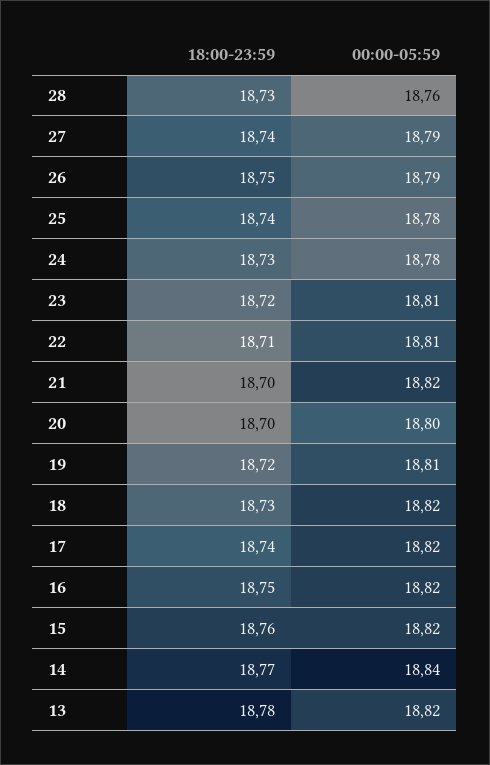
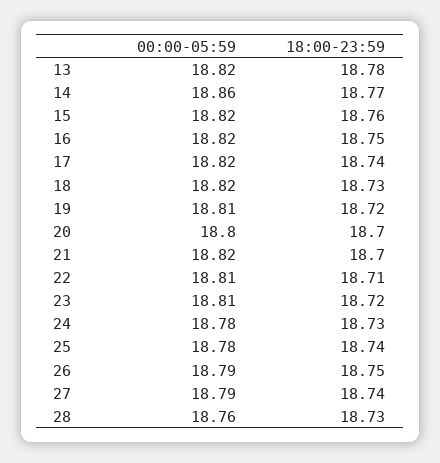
  {
    "18:00-23:59": {
      "28": 18.73,
      "27": 18.74,
      "26": 18.75,
      "25": 18.74,
      "24": 18.73,
      "23": 18.72,
      "22": 18.71,
      "21": 18.7,
      "20": 18.7,
      "19": 18.72,
      "18": 18.73,
      "17": 18.74,
      "16": 18.75,
      "15": 18.76,
      "14": 18.77,
      "13": 18.78
    },
    "00:00-05:59": {
      "28": 18.76,
      "27": 18.79,
      "26": 18.79,
      "25": 18.78,
      "24": 18.78,
      "23": 18.81,
      "22": 18.81,
      "21": 18.82,
      "20": 18.8,
      "19": 18.81,
      "18": 18.82,
      "17": 18.82,
      "16": 18.82,
      "15": 18.82,
-     "14": 18.84,
+     "14": 18.86,
      "13": 18.82
    }
  }

